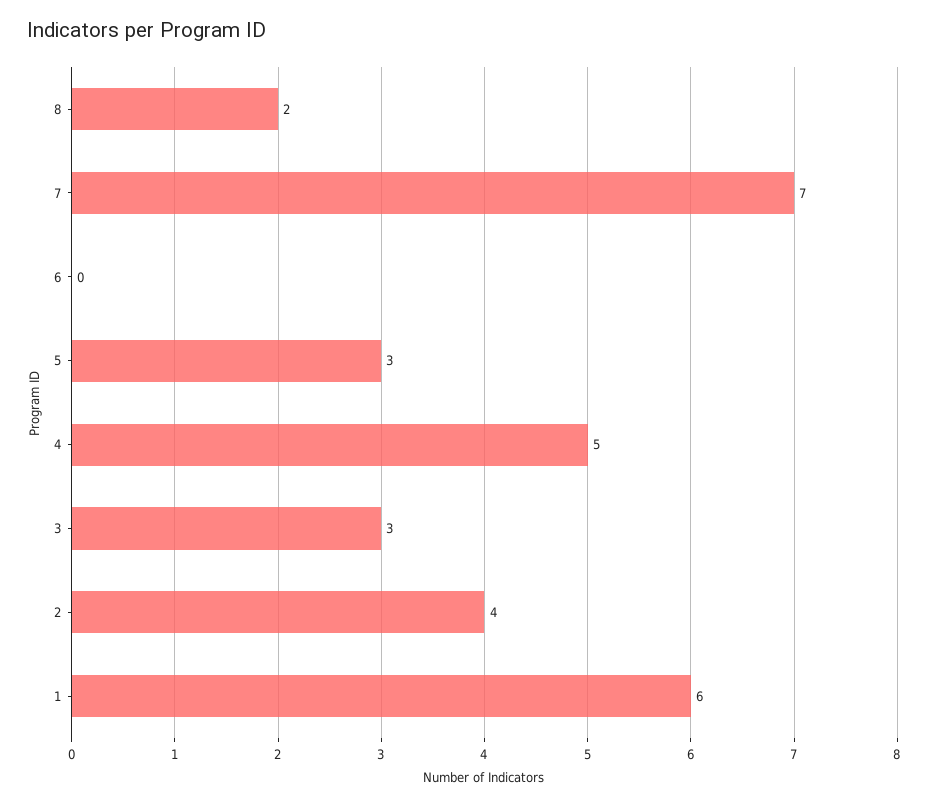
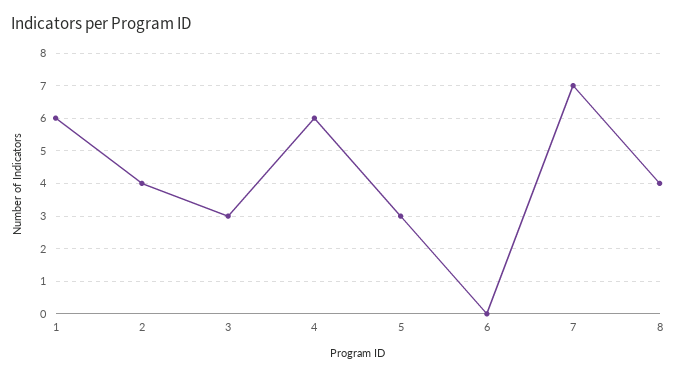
  {
-   "8": 2,
+   "8": 4,
    "7": 7,
    "6": 0,
    "5": 3,
-   "4": 5,
+   "4": 6,
    "3": 3,
    "2": 4,
    "1": 6
  }

